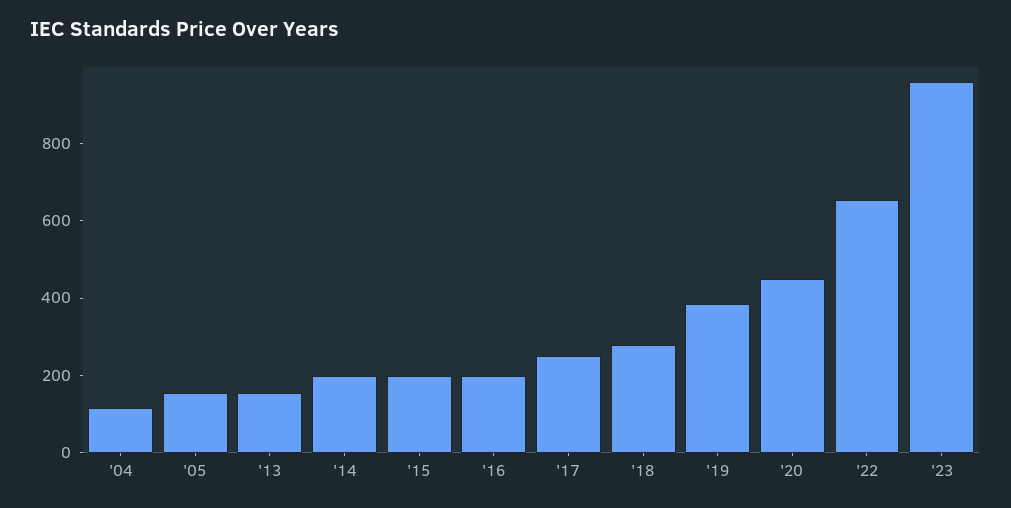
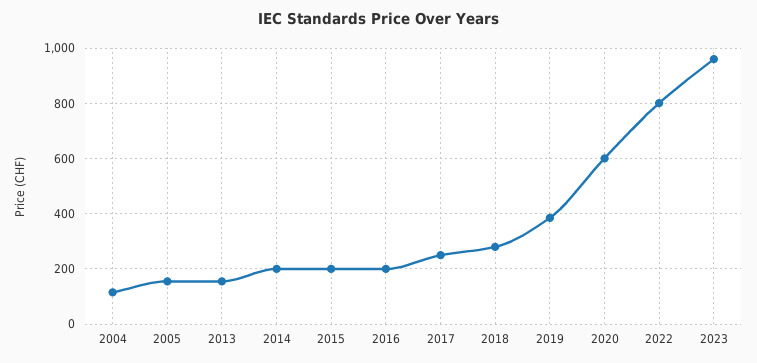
  {
    "'04": 125,
    "'05": 150,
    "'13": 150,
    "'14": 200,
    "'15": 200,
    "'16": 200,
    "'17": 250,
    "'18": 275,
    "'19": 375,
-   "'20": 450,
+   "'20": 600,
-   "'22": 650,
+   "'22": 800,
    "'23": 950
  }

